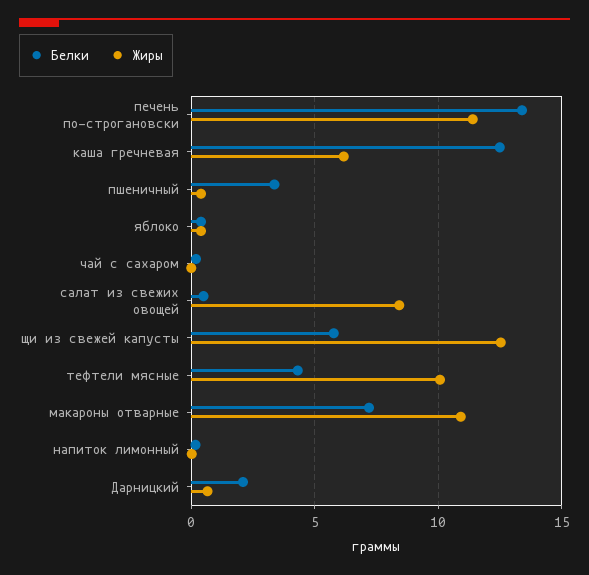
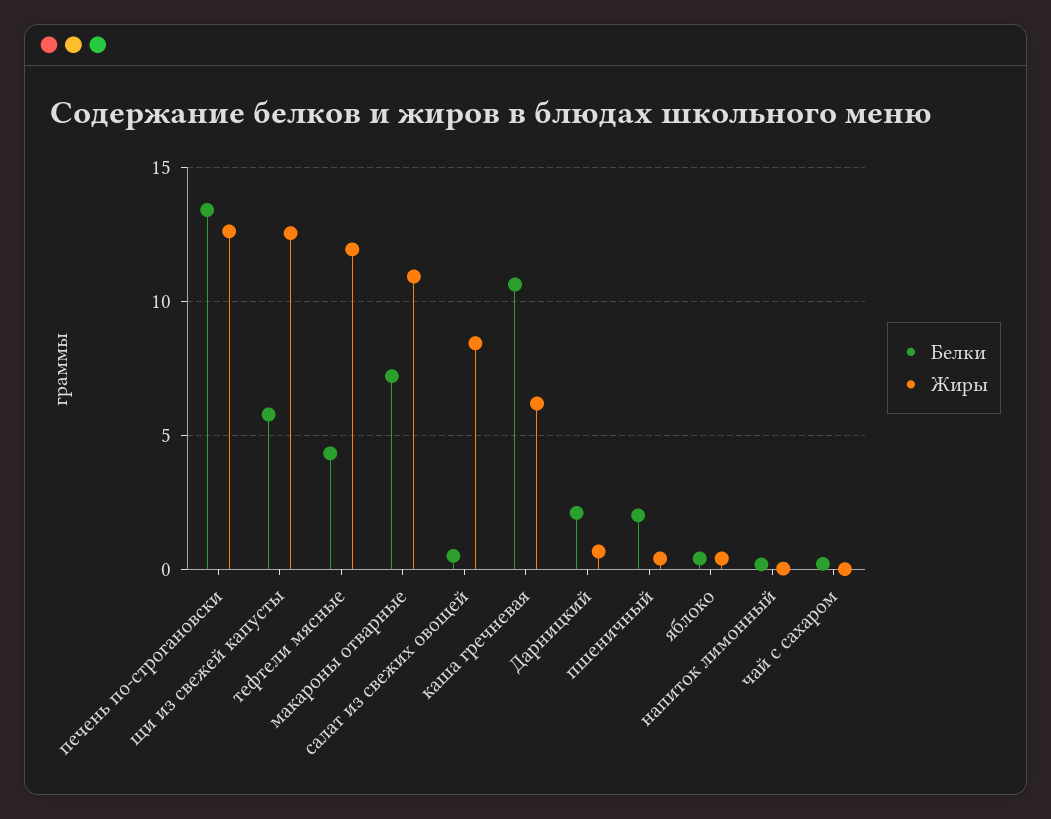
  {
    "Белки": {
      "печень по-строгановски": 13.5,
-     "каша гречневая": 12.5,
+     "каша гречневая": 10.5,
-     "пшеничный": 3.5,
+     "пшеничный": 2,
      "яблоко": 0.5,
      "чай с сахаром": 0,
      "салат из свежих овощей": 0.5,
      "щи из свежей капусты": 6,
      "тефтели мясные": 4.5,
      "макароны отварные": 7,
      "напиток лимонный": 0,
      "Дарницкий": 2
    },
    "Жиры": {
-     "печень по-строгановски": 11.5,
+     "печень по-строгановски": 12.5,
      "каша гречневая": 6,
      "пшеничный": 0.5,
      "яблоко": 0.5,
      "чай с сахаром": 0,
      "салат из свежих овощей": 8.5,
      "щи из свежей капусты": 12.5,
-     "тефтели мясные": 10,
+     "тефтели мясные": 12,
      "макароны отварные": 11,
      "напиток лимонный": 0,
      "Дарницкий": 0.5
    }
  }

